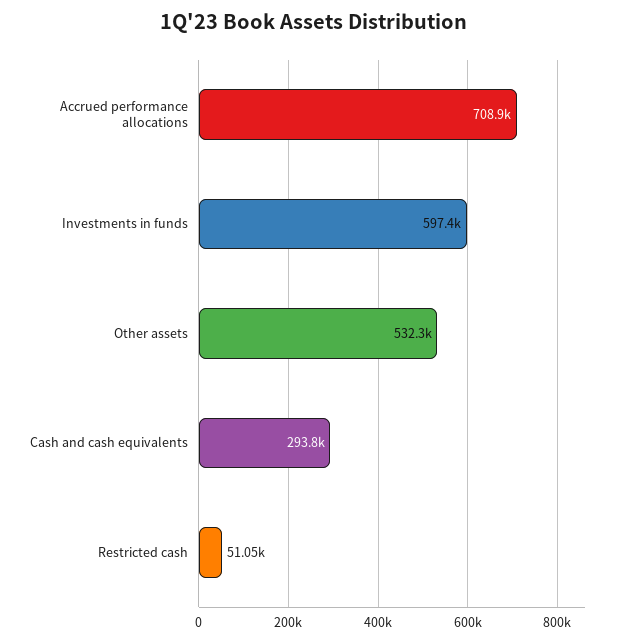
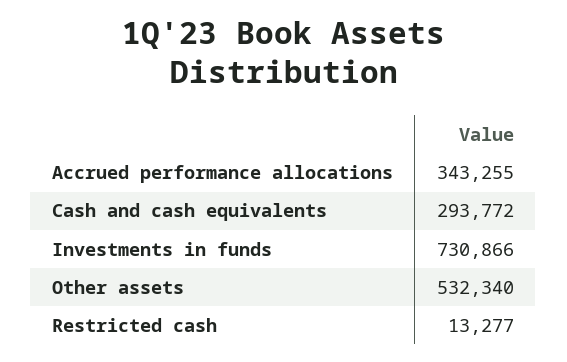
  {
-   "Accrued performance allocations": 708900,
+   "Accrued performance allocations": 343255,
-   "Investments in funds": 597400,
+   "Investments in funds": 730866,
    "Other assets": 532340,
    "Cash and cash equivalents": 293772,
-   "Restricted cash": 51050
+   "Restricted cash": 13277
  }

